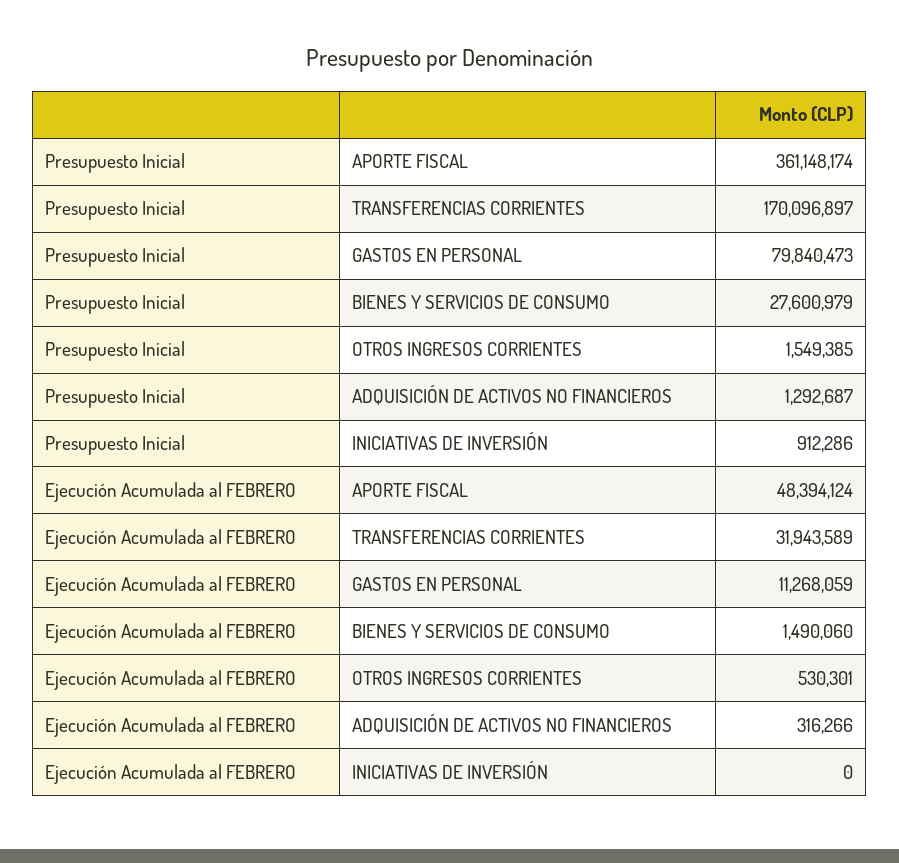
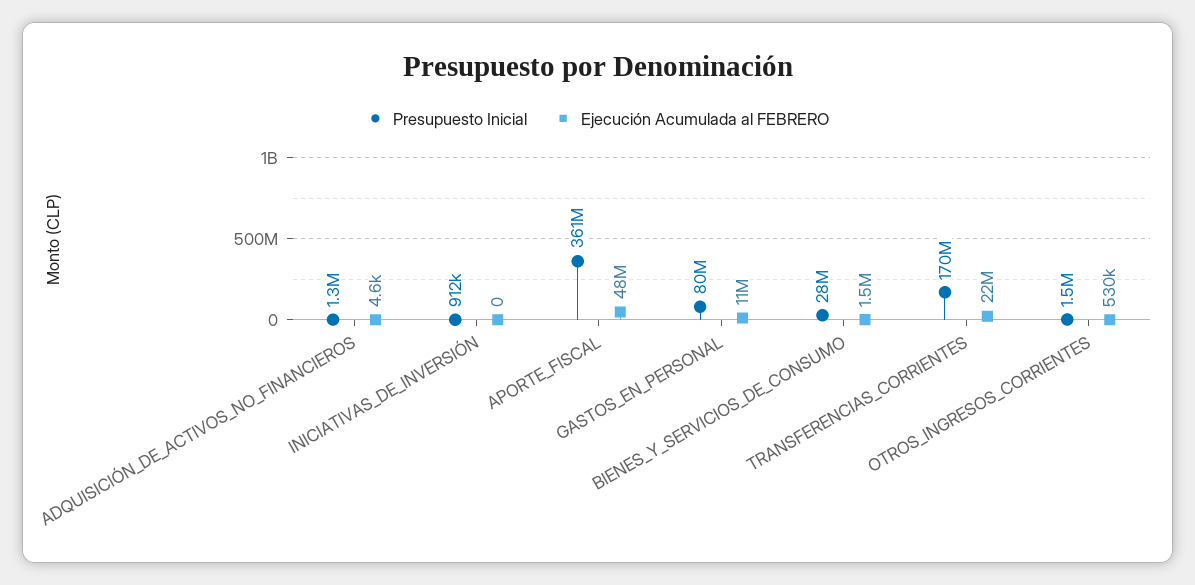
  {
    "Presupuesto Inicial": {
      "APORTE FISCAL": 361148174,
      "TRANSFERENCIAS CORRIENTES": 170096897,
      "GASTOS EN PERSONAL": 79840473,
      "BIENES Y SERVICIOS DE CONSUMO": 27600979,
      "OTROS INGRESOS CORRIENTES": 1549385,
      "ADQUISICIÓN DE ACTIVOS NO FINANCIEROS": 1292687,
      "INICIATIVAS DE INVERSIÓN": 912286
    },
    "Ejecución Acumulada al FEBRERO": {
      "APORTE FISCAL": 48394124,
-     "TRANSFERENCIAS CORRIENTES": 31943589,
+     "TRANSFERENCIAS CORRIENTES": 22000000,
      "GASTOS EN PERSONAL": 11268059,
      "BIENES Y SERVICIOS DE CONSUMO": 1490060,
      "OTROS INGRESOS CORRIENTES": 530301,
-     "ADQUISICIÓN DE ACTIVOS NO FINANCIEROS": 316266,
+     "ADQUISICIÓN DE ACTIVOS NO FINANCIEROS": 4600,
      "INICIATIVAS DE INVERSIÓN": 0
    }
  }

